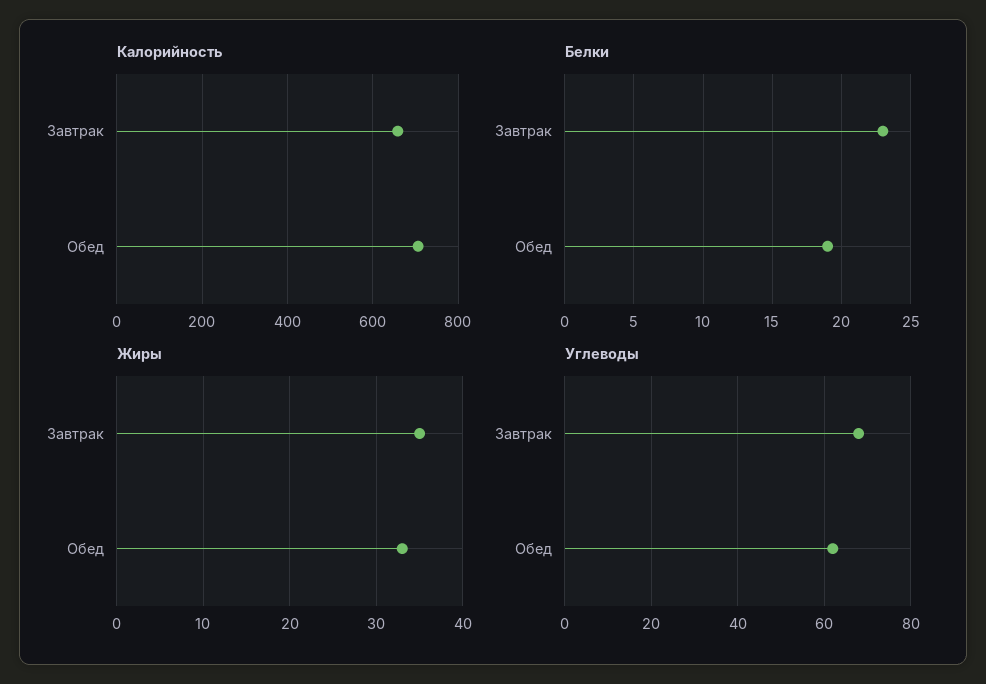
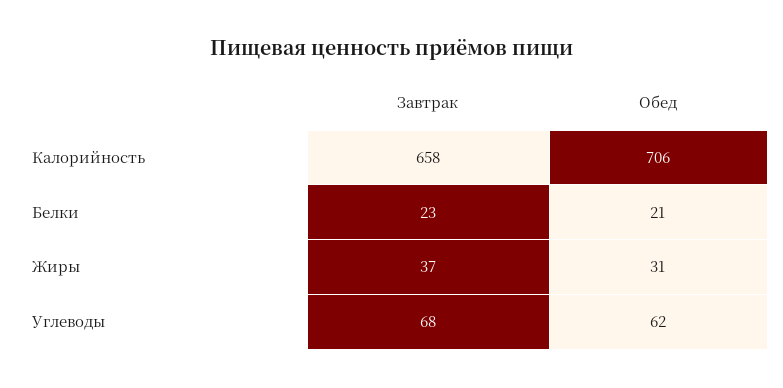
  {
    "Калорийность": {
      "Завтрак": 658,
      "Обед": 706
    },
    "Белки": {
      "Завтрак": 23,
-     "Обед": 19
+     "Обед": 21
    },
    "Жиры": {
-     "Завтрак": 35,
+     "Завтрак": 37,
-     "Обед": 33
+     "Обед": 31
    },
    "Углеводы": {
      "Завтрак": 68,
      "Обед": 62
    }
  }

